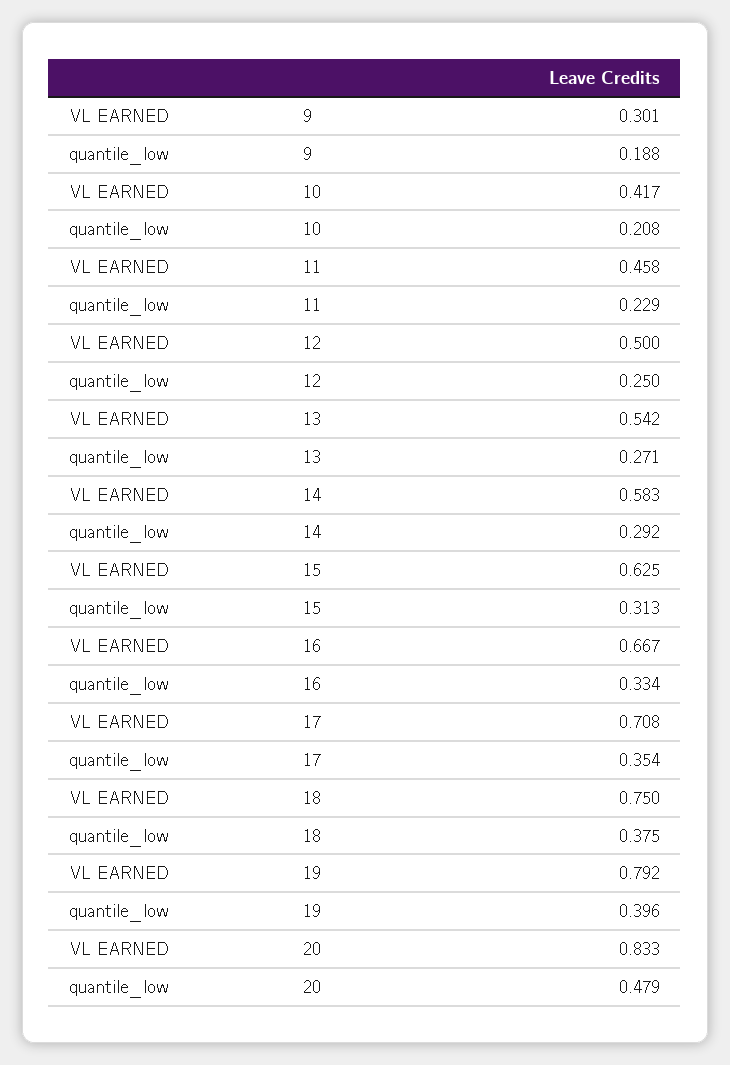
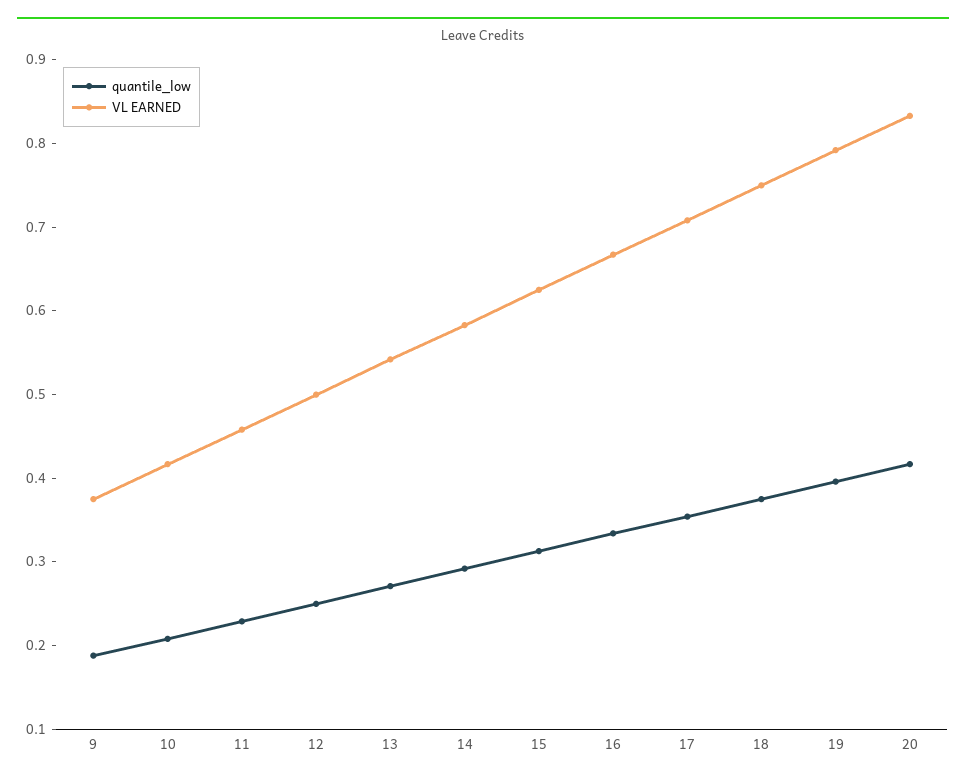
  {
    "VL EARNED": {
-     "9": 0.301,
+     "9": 0.38,
      "10": 0.417,
      "11": 0.458,
      "12": 0.5,
      "13": 0.542,
      "14": 0.583,
      "15": 0.625,
      "16": 0.667,
      "17": 0.708,
      "18": 0.75,
      "19": 0.792,
      "20": 0.833
    },
    "quantile_low": {
      "9": 0.188,
      "10": 0.208,
      "11": 0.229,
      "12": 0.25,
      "13": 0.271,
      "14": 0.292,
      "15": 0.313,
      "16": 0.334,
      "17": 0.354,
      "18": 0.375,
      "19": 0.396,
-     "20": 0.479
+     "20": 0.42
    }
  }

